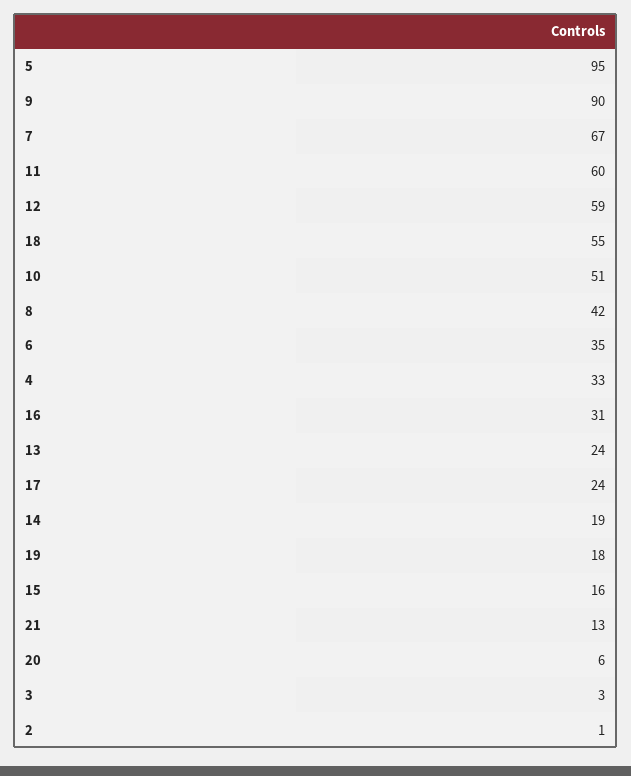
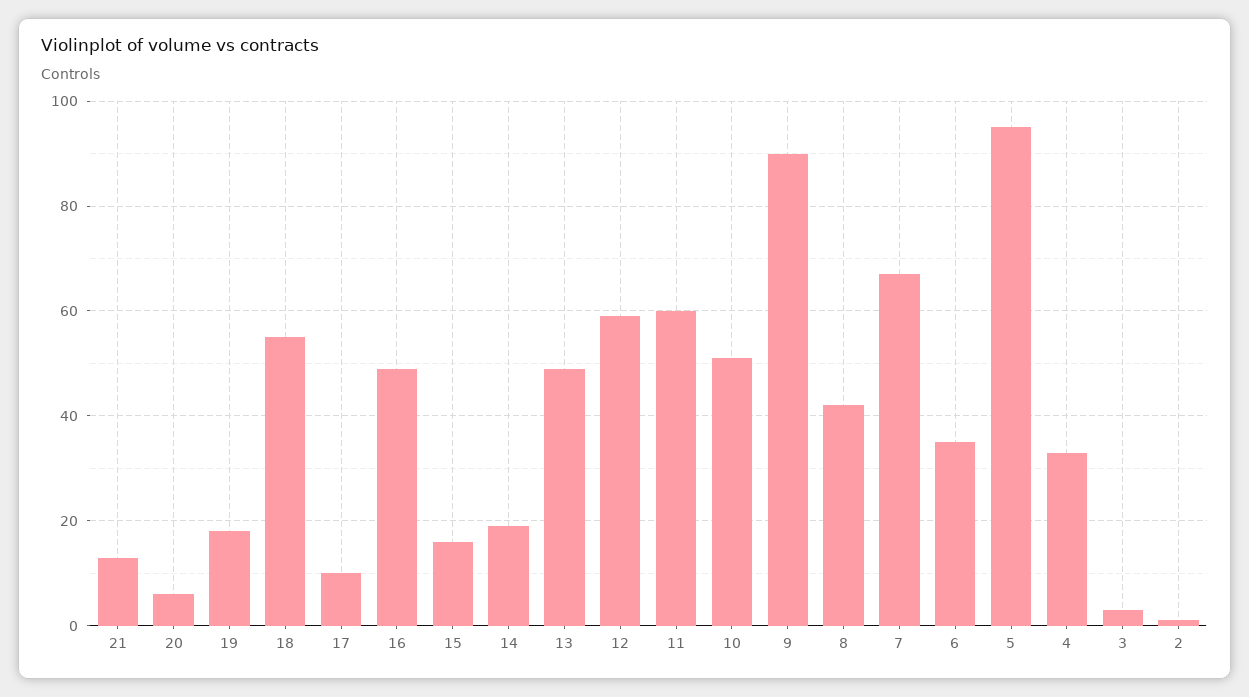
  {
    "5": 95,
    "9": 90,
    "7": 67,
    "11": 60,
    "12": 59,
    "18": 55,
    "10": 51,
    "8": 42,
    "6": 35,
    "4": 33,
-   "16": 31,
+   "16": 50,
-   "13": 24,
+   "13": 50,
-   "17": 24,
+   "17": 10,
    "14": 19,
    "19": 18,
    "15": 16,
    "21": 13,
    "20": 6,
    "3": 3,
    "2": 1
  }

